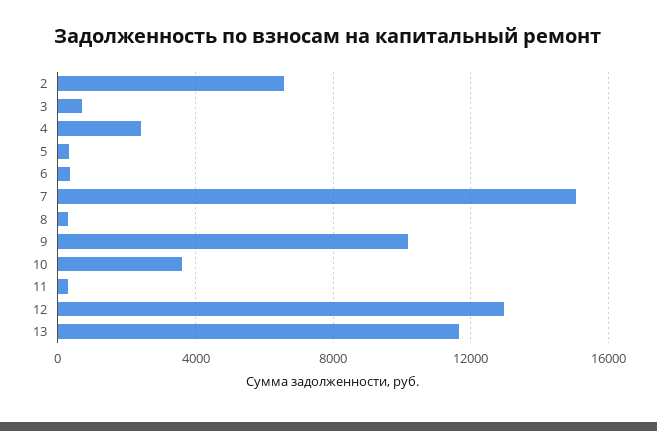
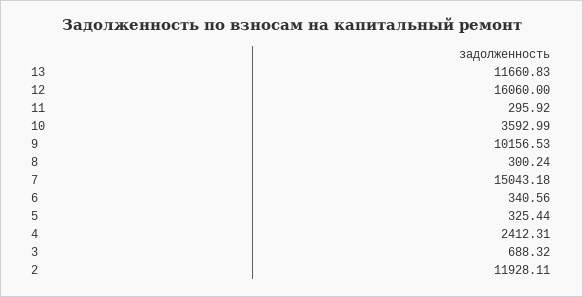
  {
-   "2": 6500,
+   "2": 11928.11,
    "3": 688.32,
    "4": 2412.31,
    "5": 325.44,
    "6": 340.56,
    "7": 15043.18,
    "8": 300.24,
    "9": 10156.53,
    "10": 3592.99,
    "11": 295.92,
-   "12": 13000,
+   "12": 16060,
    "13": 11660.83
  }

